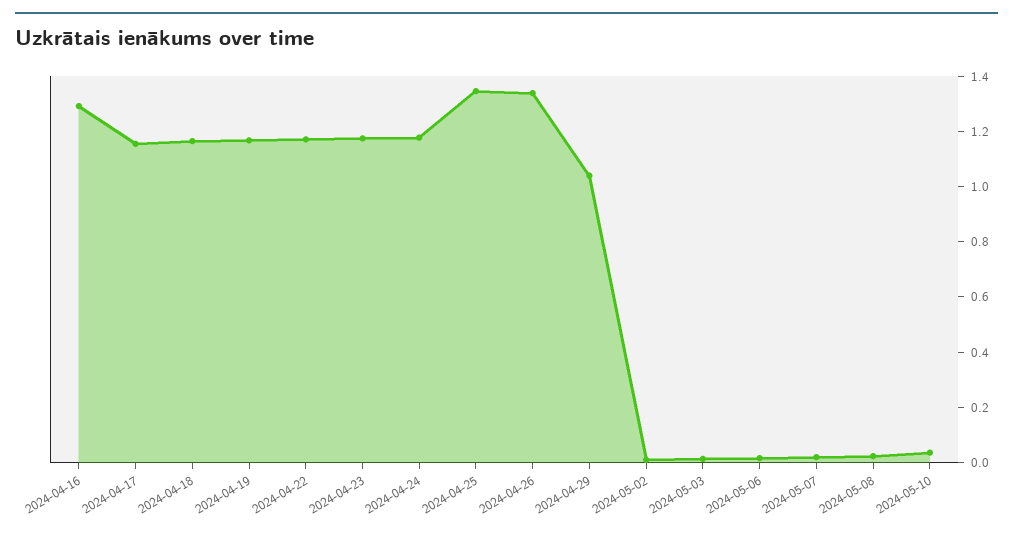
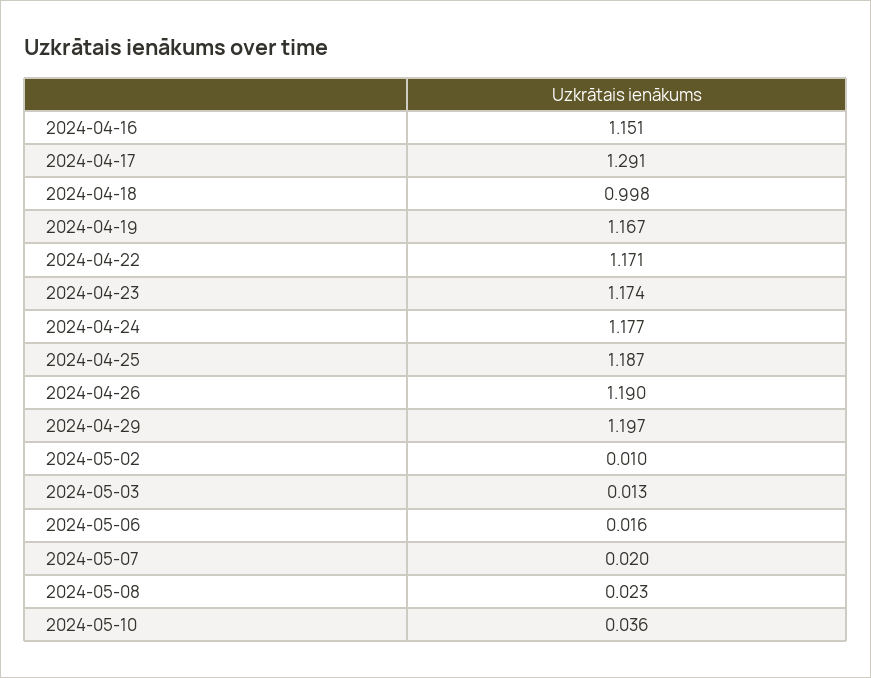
  {
-   "2024-04-16": 1.3,
+   "2024-04-16": 1.151,
-   "2024-04-17": 1.15,
+   "2024-04-17": 1.291,
-   "2024-04-18": 1.15,
+   "2024-04-18": 0.998,
    "2024-04-19": 1.167,
    "2024-04-22": 1.171,
    "2024-04-23": 1.174,
    "2024-04-24": 1.177,
-   "2024-04-25": 1.35,
+   "2024-04-25": 1.187,
-   "2024-04-26": 1.35,
+   "2024-04-26": 1.19,
-   "2024-04-29": 1.05,
+   "2024-04-29": 1.197,
    "2024-05-02": 0.01,
    "2024-05-03": 0.013,
    "2024-05-06": 0.016,
    "2024-05-07": 0.02,
    "2024-05-08": 0.023,
    "2024-05-10": 0.036
  }

